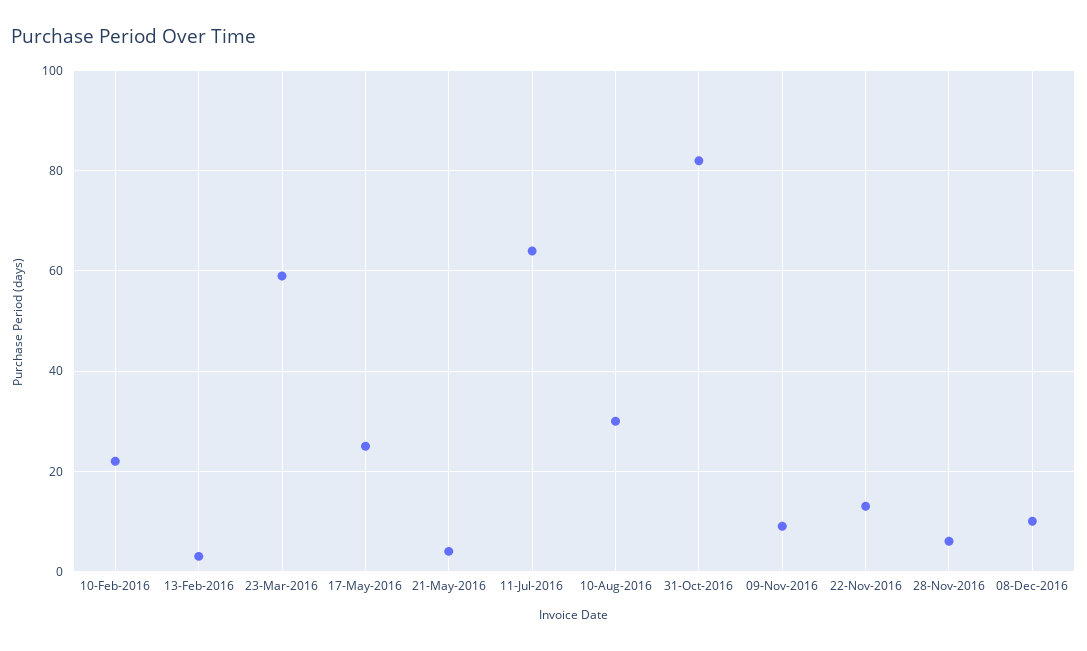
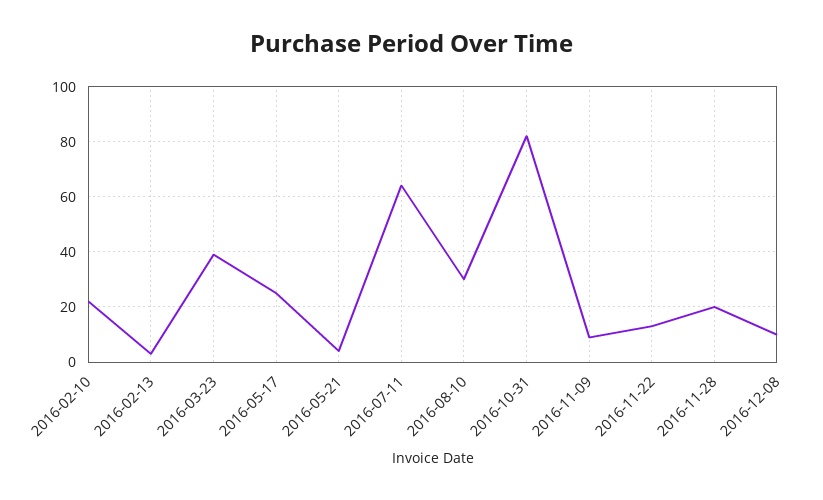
  {
    "10-Feb-2016": 20,
    "13-Feb-2016": 5,
-   "23-Mar-2016": 60,
+   "23-Mar-2016": 40,
    "17-May-2016": 25,
    "21-May-2016": 5,
    "11-Jul-2016": 65,
    "10-Aug-2016": 30,
    "31-Oct-2016": 80,
    "09-Nov-2016": 10,
    "22-Nov-2016": 15,
-   "28-Nov-2016": 5,
+   "28-Nov-2016": 20,
    "08-Dec-2016": 10
  }

